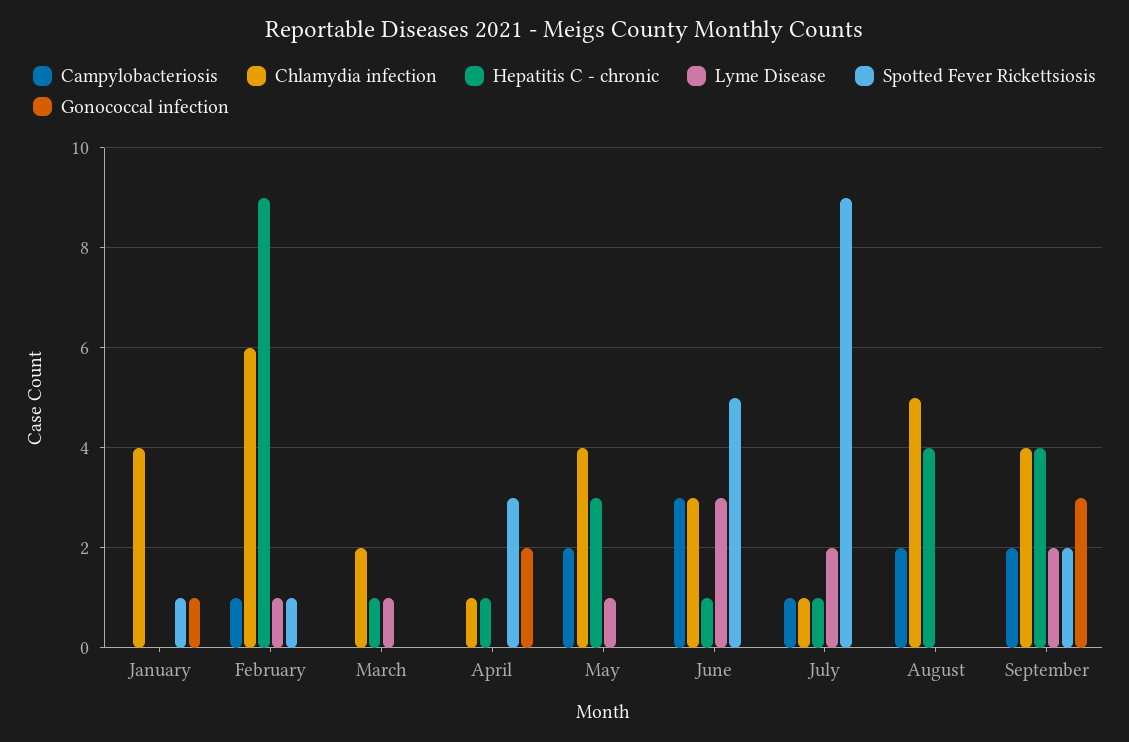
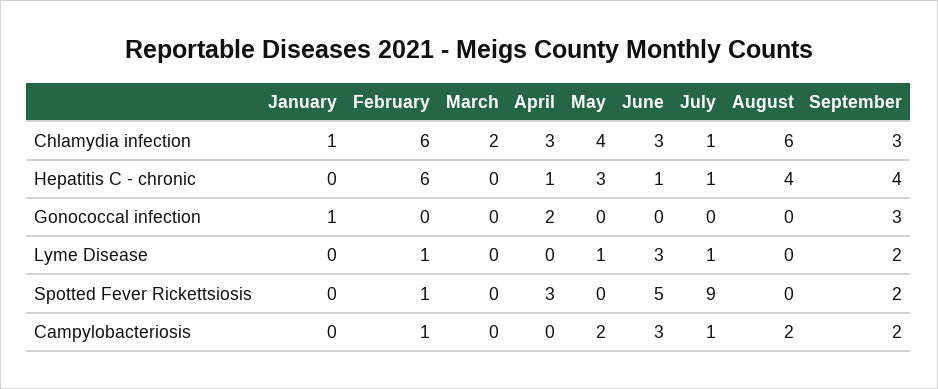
  {
    "Campylobacteriosis": {
      "January": 0,
      "February": 1,
      "March": 0,
      "April": 0,
      "May": 2,
      "June": 3,
      "July": 1,
      "August": 2,
      "September": 2
    },
    "Chlamydia infection": {
-     "January": 4,
+     "January": 1,
      "February": 6,
      "March": 2,
-     "April": 1,
+     "April": 3,
      "May": 4,
      "June": 3,
      "July": 1,
-     "August": 5,
+     "August": 6,
-     "September": 4
+     "September": 3
    },
    "Hepatitis C - chronic": {
      "January": 0,
-     "February": 9,
+     "February": 6,
-     "March": 1,
+     "March": 0,
      "April": 1,
      "May": 3,
      "June": 1,
      "July": 1,
      "August": 4,
      "September": 4
    },
    "Lyme Disease": {
      "January": 0,
      "February": 1,
-     "March": 1,
+     "March": 0,
      "April": 0,
      "May": 1,
      "June": 3,
-     "July": 2,
+     "July": 1,
      "August": 0,
      "September": 2
    },
    "Spotted Fever Rickettsiosis": {
-     "January": 1,
+     "January": 0,
      "February": 1,
      "March": 0,
      "April": 3,
      "May": 0,
      "June": 5,
      "July": 9,
      "August": 0,
      "September": 2
    },
    "Gonococcal infection": {
      "January": 1,
      "February": 0,
      "March": 0,
      "April": 2,
      "May": 0,
      "June": 0,
      "July": 0,
      "August": 0,
      "September": 3
    }
  }

